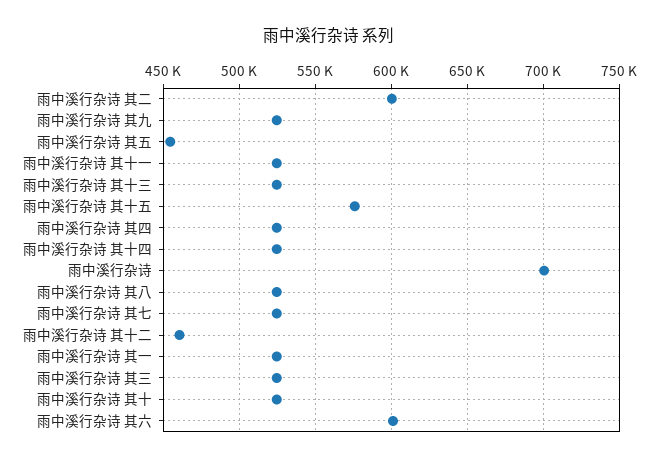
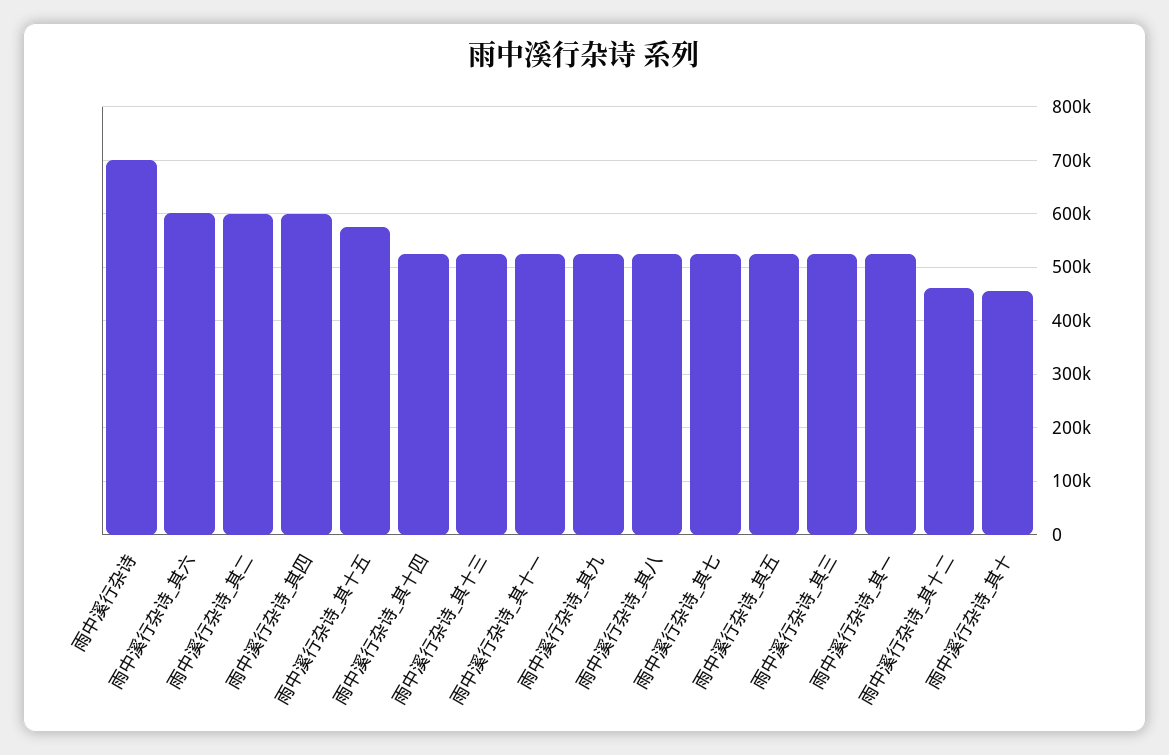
  {
    "雨中溪行杂诗 其二": 600000,
    "雨中溪行杂诗 其九": 525000,
-   "雨中溪行杂诗 其五": 455000,
+   "雨中溪行杂诗 其五": 520000,
    "雨中溪行杂诗 其十一": 525000,
    "雨中溪行杂诗 其十三": 525000,
    "雨中溪行杂诗 其十五": 575000,
-   "雨中溪行杂诗 其四": 525000,
+   "雨中溪行杂诗 其四": 600000,
    "雨中溪行杂诗 其十四": 525000,
    "雨中溪行杂诗": 700000,
    "雨中溪行杂诗 其八": 525000,
    "雨中溪行杂诗 其七": 525000,
    "雨中溪行杂诗 其十二": 460000,
    "雨中溪行杂诗 其一": 525000,
    "雨中溪行杂诗 其三": 525000,
-   "雨中溪行杂诗 其十": 525000,
+   "雨中溪行杂诗 其十": 460000,
    "雨中溪行杂诗 其六": 600000
  }

